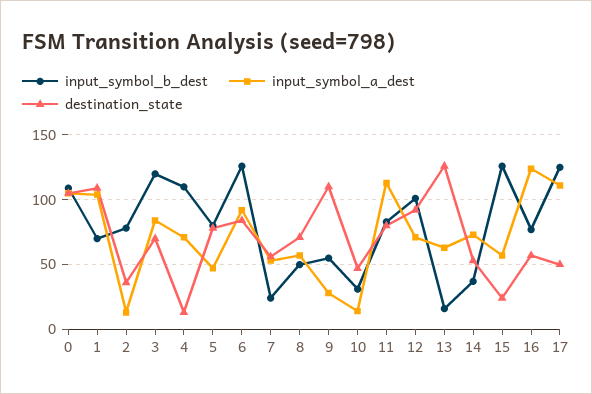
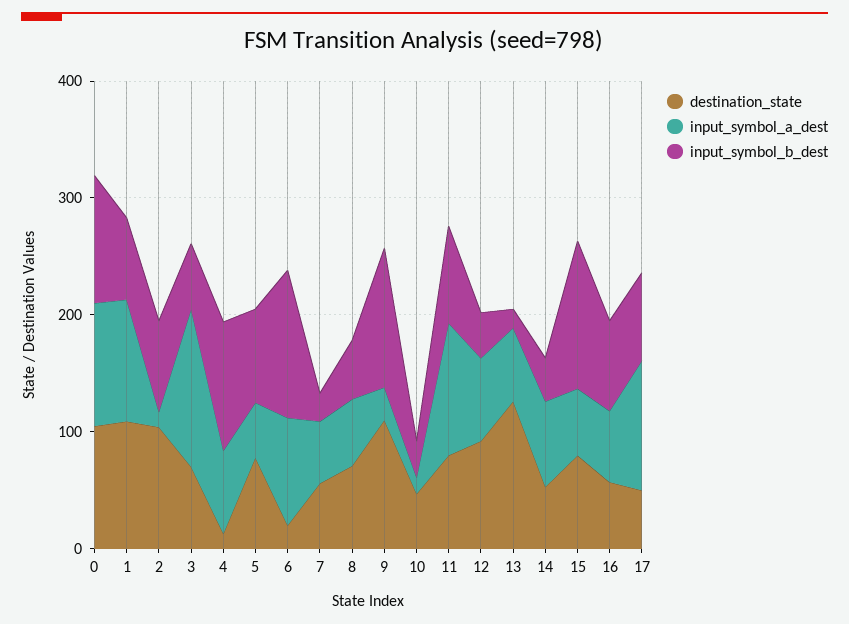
  {
    "input_symbol_b_dest": {
      "0": 110,
      "1": 70,
      "2": 80,
-     "3": 120,
+     "3": 60,
      "4": 110,
      "5": 80,
      "6": 125,
      "7": 25,
      "8": 50,
-     "9": 55,
+     "9": 120,
      "10": 30,
      "11": 85,
-     "12": 100,
+     "12": 40,
      "13": 15,
      "14": 35,
      "15": 125,
      "16": 75,
-     "17": 125
+     "17": 80
    },
    "input_symbol_a_dest": {
      "0": 105,
      "1": 105,
      "2": 15,
-     "3": 85,
+     "3": 140,
      "4": 70,
      "5": 45,
      "6": 90,
      "7": 55,
      "8": 55,
      "9": 30,
      "10": 15,
      "11": 115,
      "12": 70,
      "13": 65,
      "14": 75,
      "15": 55,
-     "16": 125,
+     "16": 60,
      "17": 110
    },
    "destination_state": {
      "0": 105,
      "1": 110,
-     "2": 35,
+     "2": 100,
      "3": 70,
      "4": 15,
      "5": 80,
-     "6": 85,
+     "6": 20,
      "7": 55,
      "8": 70,
      "9": 110,
      "10": 45,
      "11": 80,
      "12": 90,
      "13": 125,
      "14": 55,
-     "15": 25,
+     "15": 80,
      "16": 55,
      "17": 50
    }
  }

